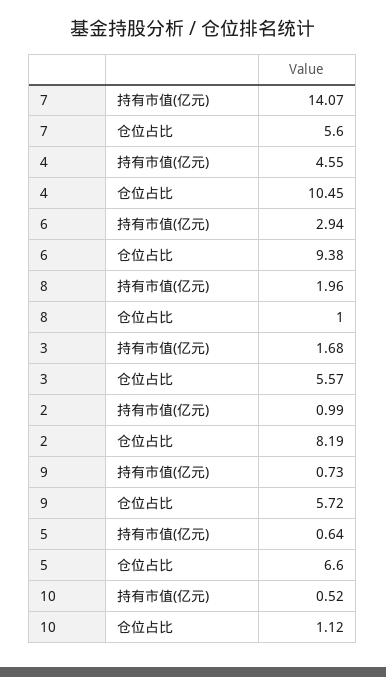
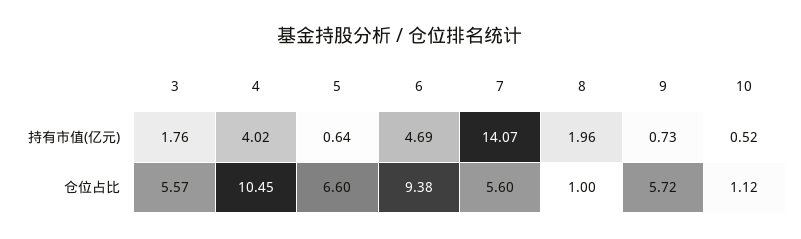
  {
    "7": {
      "持有市值(亿元)": 14.07,
      "仓位占比": 5.6
    },
    "4": {
-     "持有市值(亿元)": 4.55,
+     "持有市值(亿元)": 4.02,
      "仓位占比": 10.45
    },
    "6": {
-     "持有市值(亿元)": 2.94,
+     "持有市值(亿元)": 4.69,
      "仓位占比": 9.38
    },
    "8": {
      "持有市值(亿元)": 1.96,
      "仓位占比": 1
    },
    "3": {
-     "持有市值(亿元)": 1.68,
+     "持有市值(亿元)": 1.76,
      "仓位占比": 5.57
    },
-   "2": {
-     "持有市值(亿元)": 0.99,
-     "仓位占比": 8.19
-   },
    "9": {
      "持有市值(亿元)": 0.73,
      "仓位占比": 5.72
    },
    "5": {
      "持有市值(亿元)": 0.64,
      "仓位占比": 6.6
    },
    "10": {
      "持有市值(亿元)": 0.52,
      "仓位占比": 1.12
    }
  }

